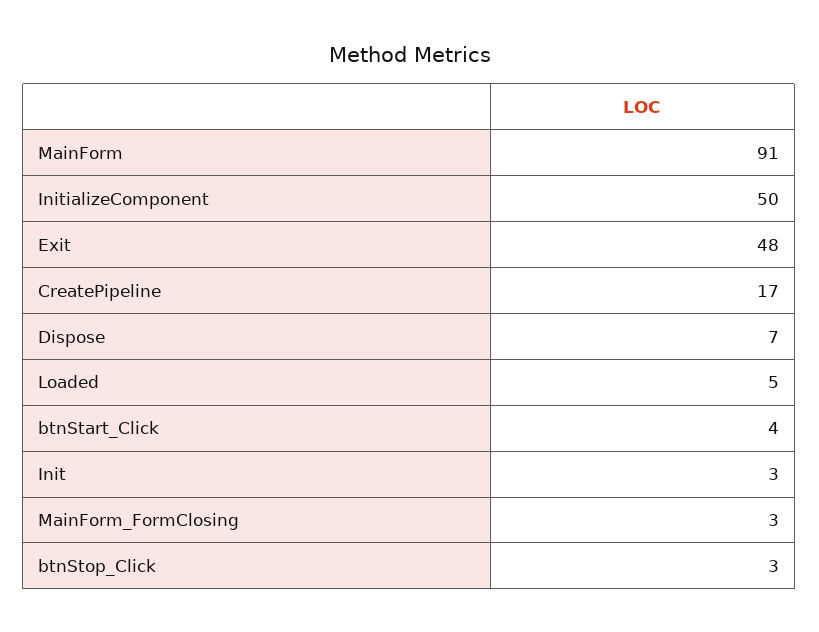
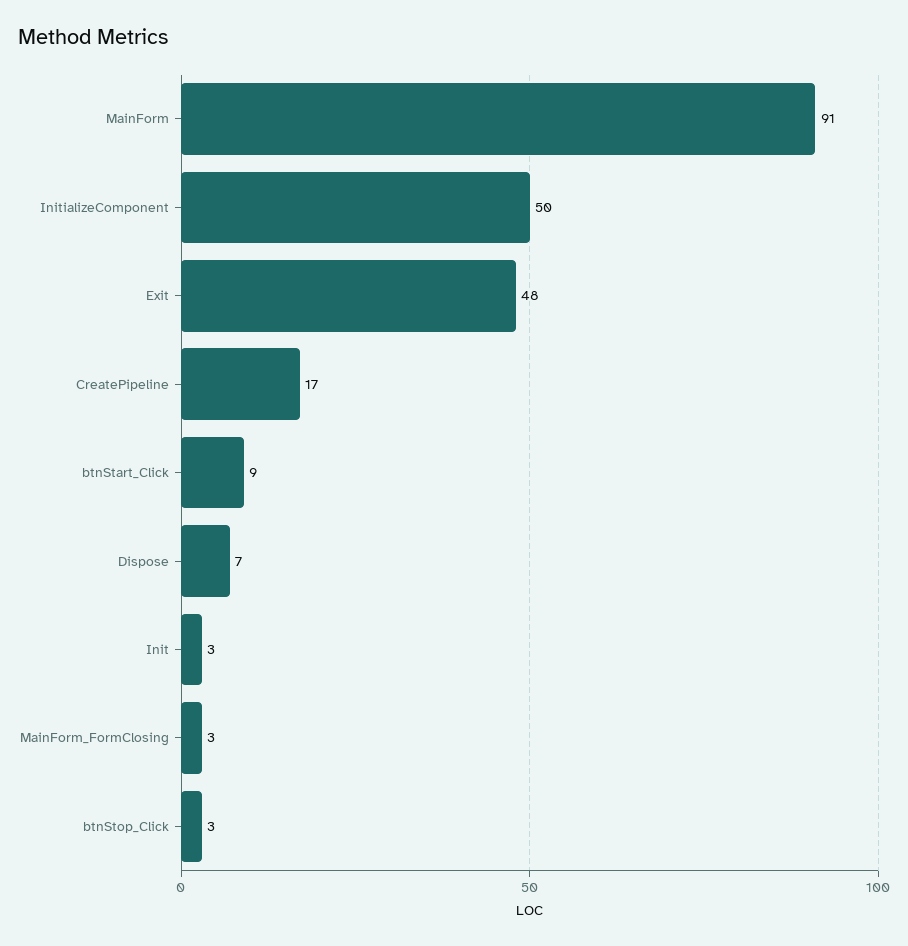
  {
    "MainForm": 91,
    "InitializeComponent": 50,
    "Exit": 48,
    "CreatePipeline": 17,
    "Dispose": 7,
-   "Loaded": 5,
-   "btnStart_Click": 4,
+   "btnStart_Click": 9,
    "Init": 3,
    "MainForm_FormClosing": 3,
    "btnStop_Click": 3
  }

